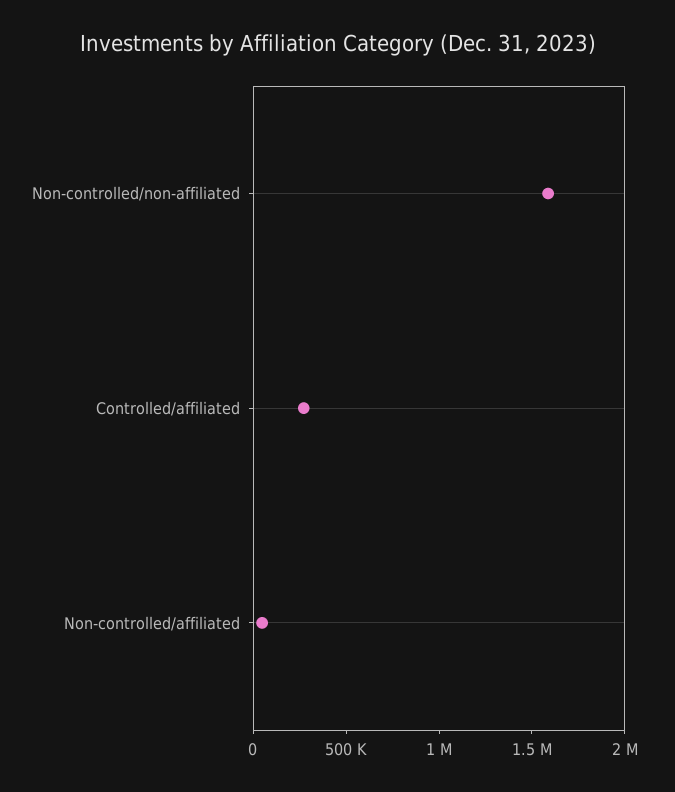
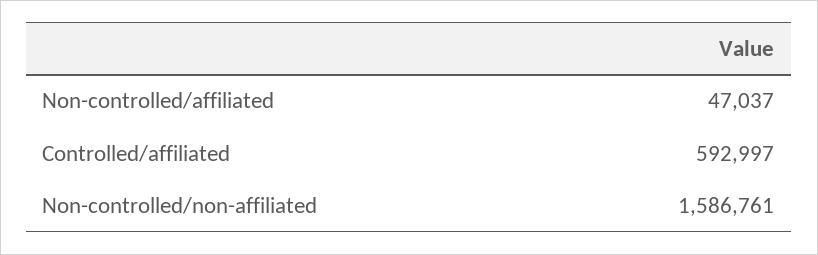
  {
    "Non-controlled/non-affiliated": 1586761,
-   "Controlled/affiliated": 300000,
+   "Controlled/affiliated": 592997,
    "Non-controlled/affiliated": 47037
  }

